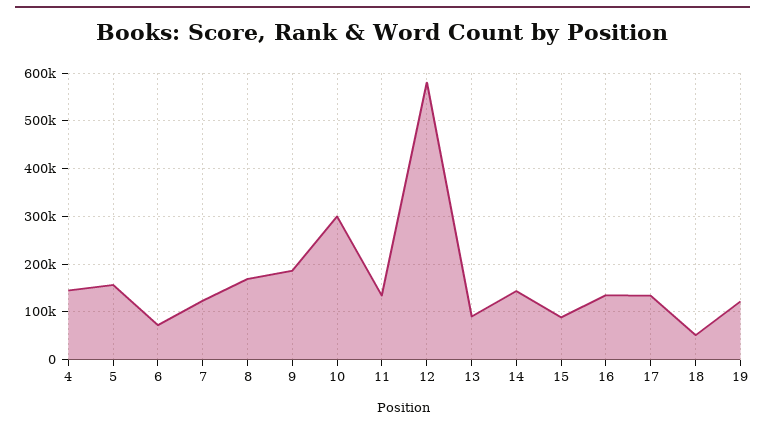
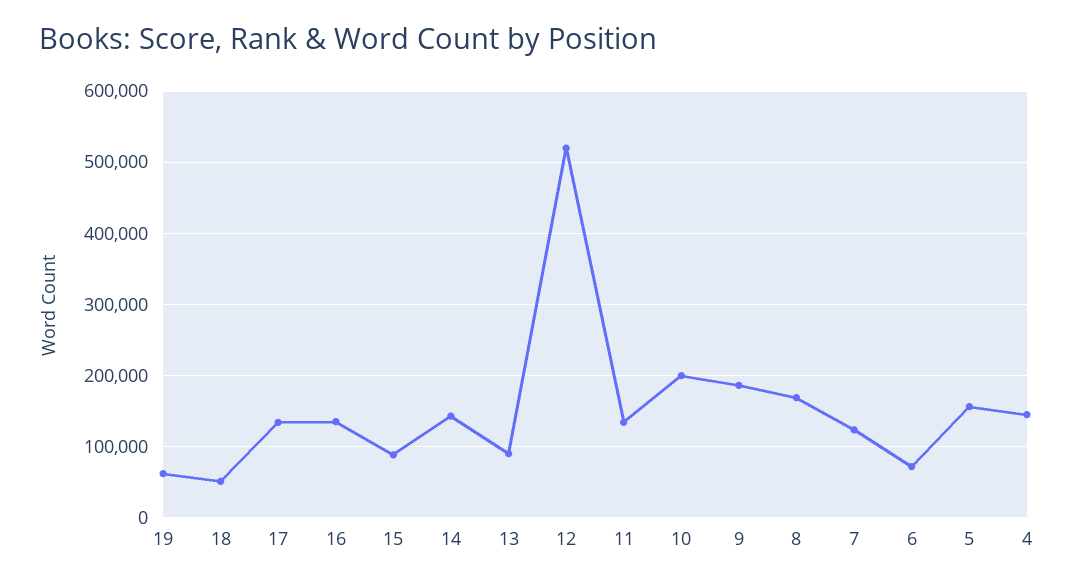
  {
    "4": 150000,
    "5": 160000,
    "6": 70000,
    "7": 120000,
    "8": 170000,
    "9": 190000,
-   "10": 300000,
+   "10": 200000,
    "11": 130000,
-   "12": 580000,
+   "12": 520000,
    "13": 90000,
    "14": 140000,
    "15": 90000,
    "16": 140000,
    "17": 130000,
    "18": 50000,
-   "19": 120000
+   "19": 60000
  }

